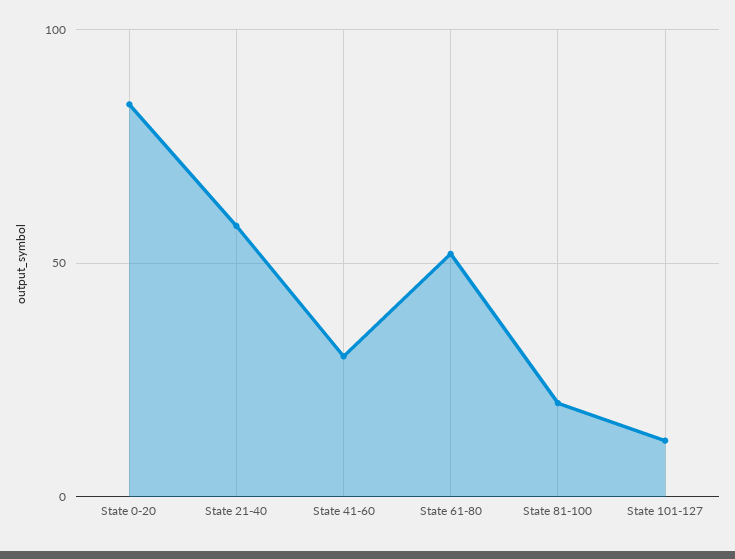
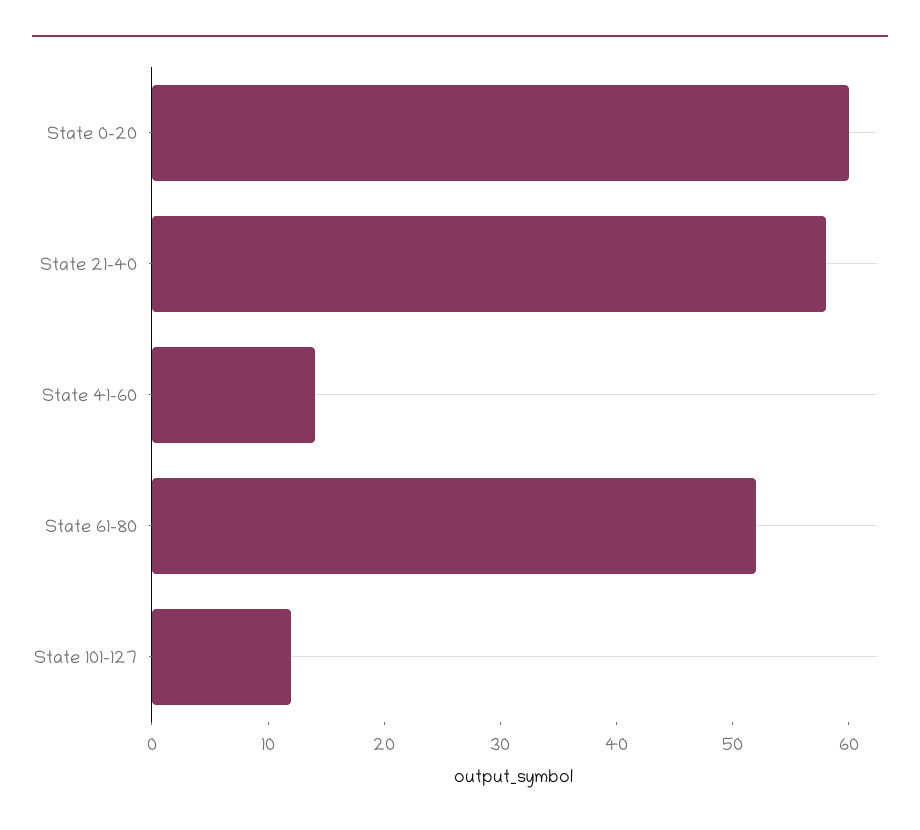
  {
-   "State 0-20": 85,
+   "State 0-20": 60,
    "State 21-40": 58,
-   "State 41-60": 30,
+   "State 41-60": 14,
    "State 61-80": 52,
-   "State 81-100": 20,
    "State 101-127": 12
  }

